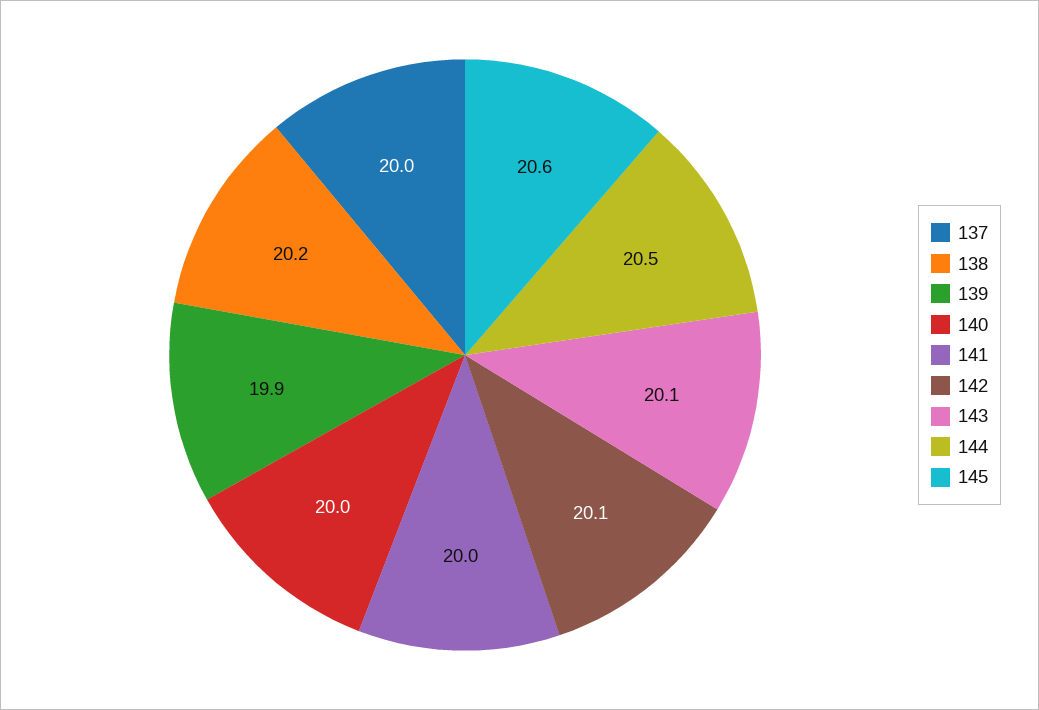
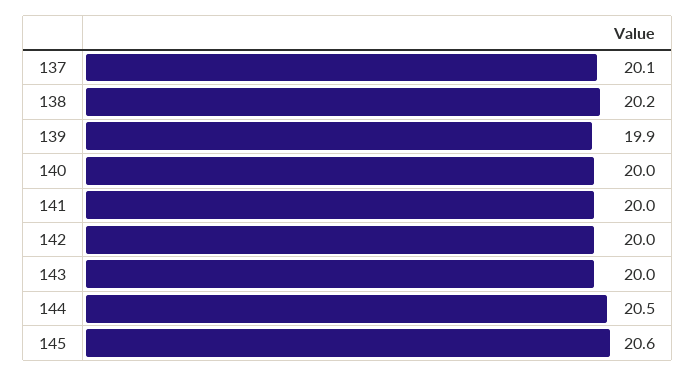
  {
-   "137": 20,
+   "137": 20.1,
    "138": 20.2,
    "139": 19.9,
    "140": 20,
    "141": 20,
-   "142": 20.1,
+   "142": 20,
-   "143": 20.1,
+   "143": 20,
    "144": 20.5,
    "145": 20.6
  }

